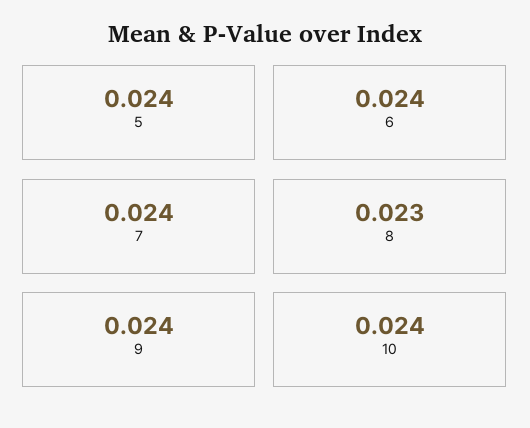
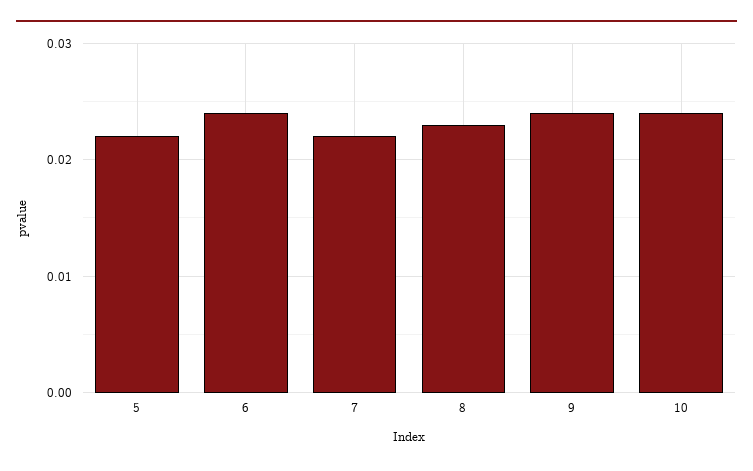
  {
-   "5": 0.024,
+   "5": 0.022,
    "6": 0.024,
-   "7": 0.024,
+   "7": 0.022,
    "8": 0.023,
    "9": 0.024,
    "10": 0.024
  }

